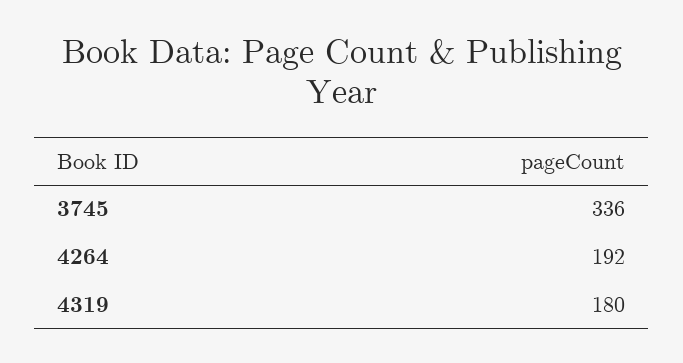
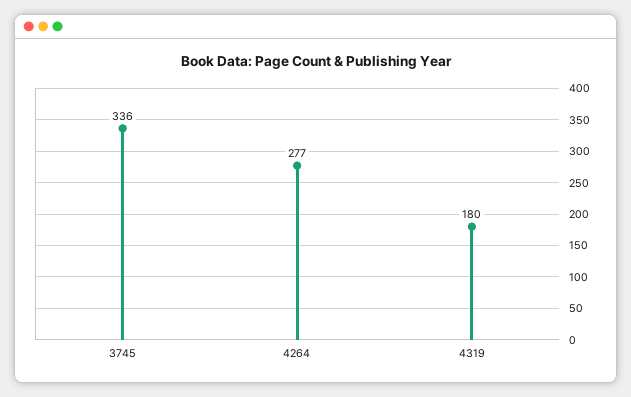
  {
    "3745": 336,
-   "4264": 192,
+   "4264": 277,
    "4319": 180
  }

